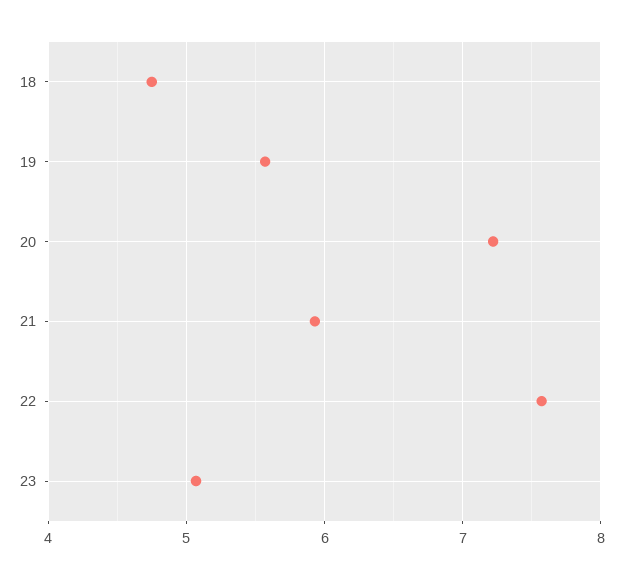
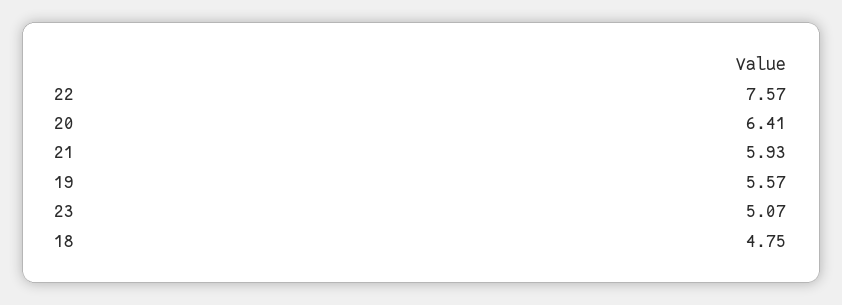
  {
    "18": 4.75,
    "19": 5.57,
-   "20": 7.2,
+   "20": 6.41,
    "21": 5.93,
    "22": 7.57,
    "23": 5.07
  }

